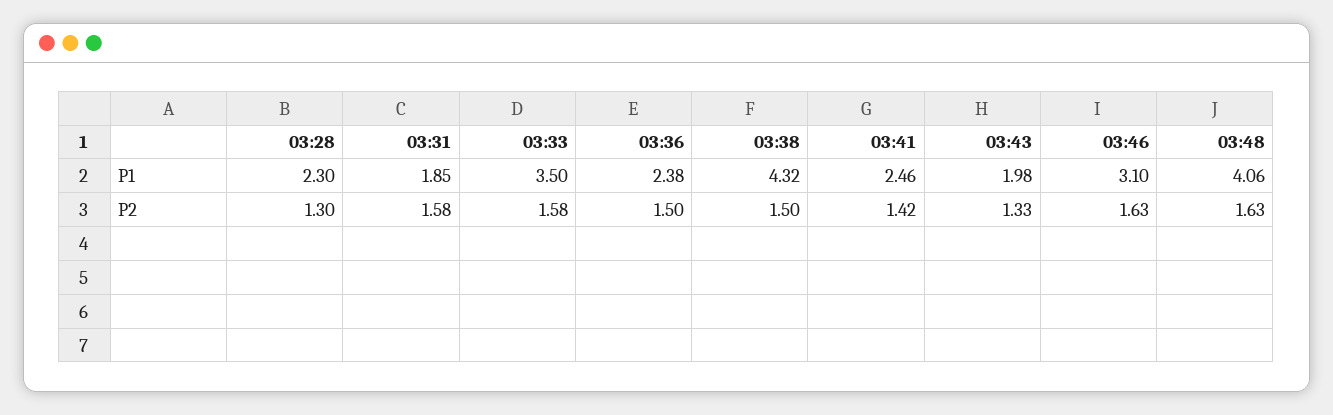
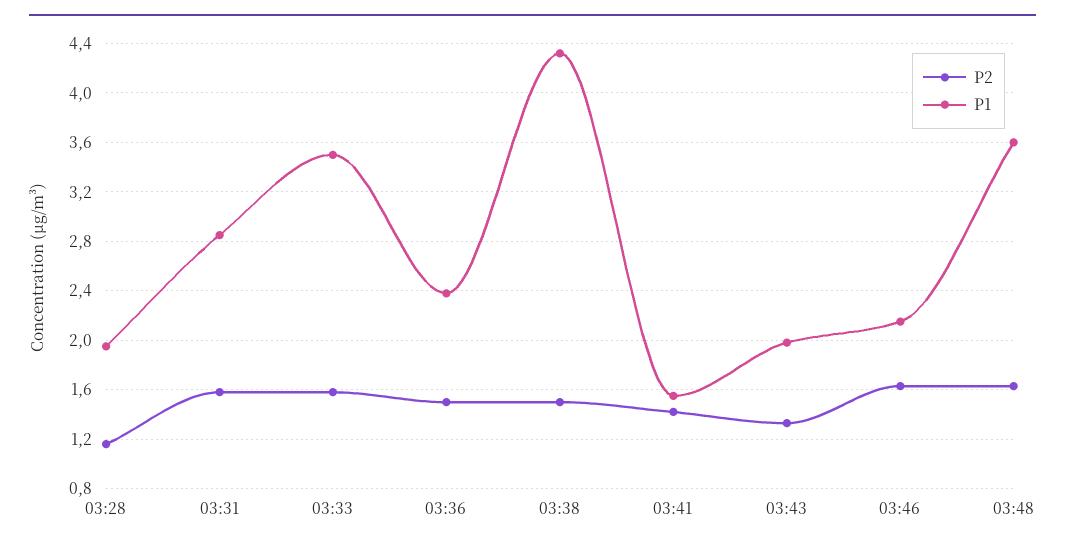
  {
    "P1": {
-     "03:28": 2.3,
+     "03:28": 1.95,
-     "03:31": 1.85,
+     "03:31": 2.85,
      "03:33": 3.5,
      "03:36": 2.38,
      "03:38": 4.32,
-     "03:41": 2.46,
+     "03:41": 1.55,
      "03:43": 1.98,
-     "03:46": 3.1,
+     "03:46": 2.15,
-     "03:48": 4.06
+     "03:48": 3.6
    },
    "P2": {
-     "03:28": 1.3,
+     "03:28": 1.15,
      "03:31": 1.58,
      "03:33": 1.58,
      "03:36": 1.5,
      "03:38": 1.5,
      "03:41": 1.42,
      "03:43": 1.33,
      "03:46": 1.63,
      "03:48": 1.63
    }
  }

